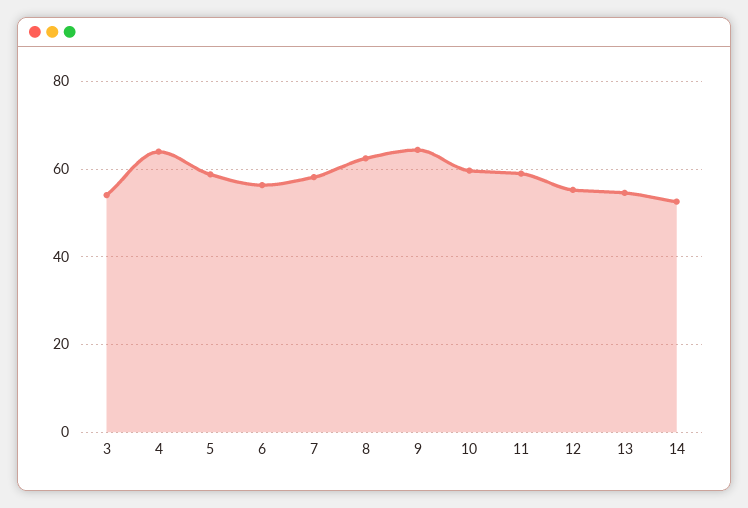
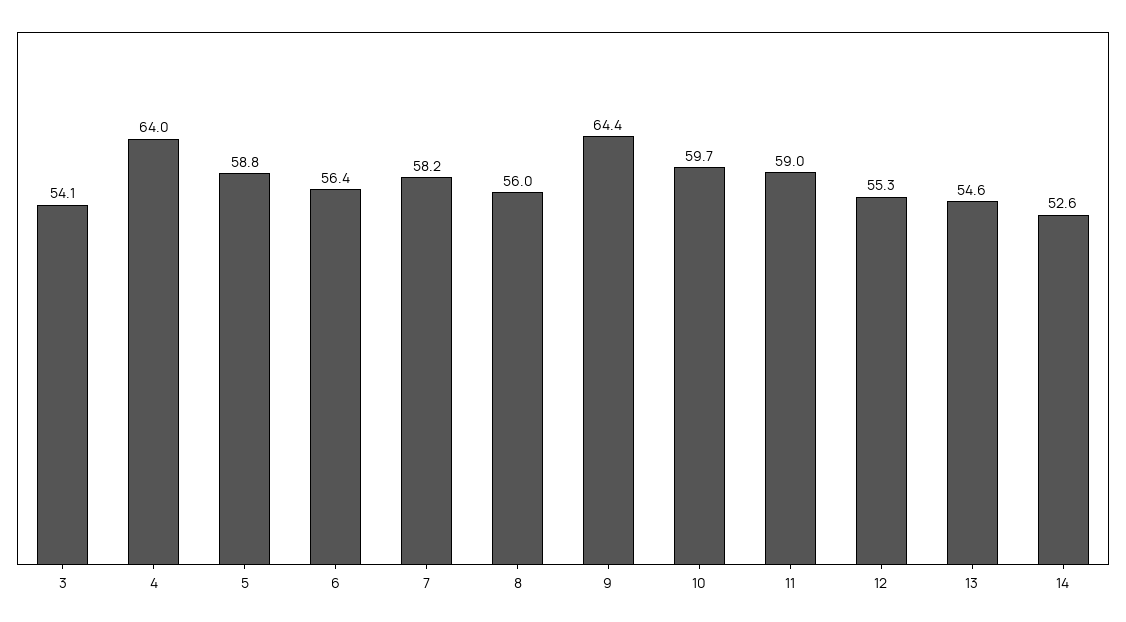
  {
    "3": 54.1,
    "4": 64,
    "5": 58.8,
    "6": 56.4,
    "7": 58.2,
-   "8": 62,
+   "8": 56,
    "9": 64.4,
    "10": 59.7,
    "11": 59,
    "12": 55.3,
    "13": 54.6,
    "14": 52.6
  }

